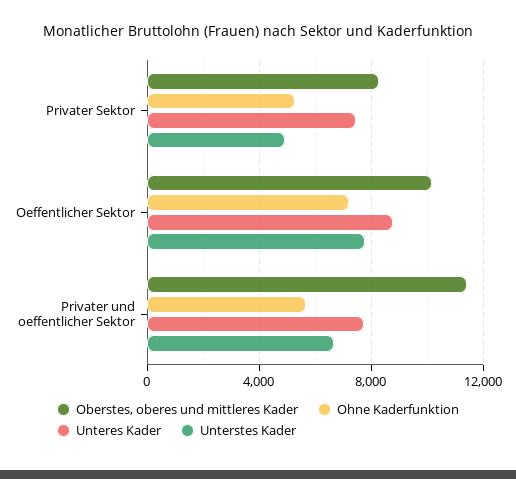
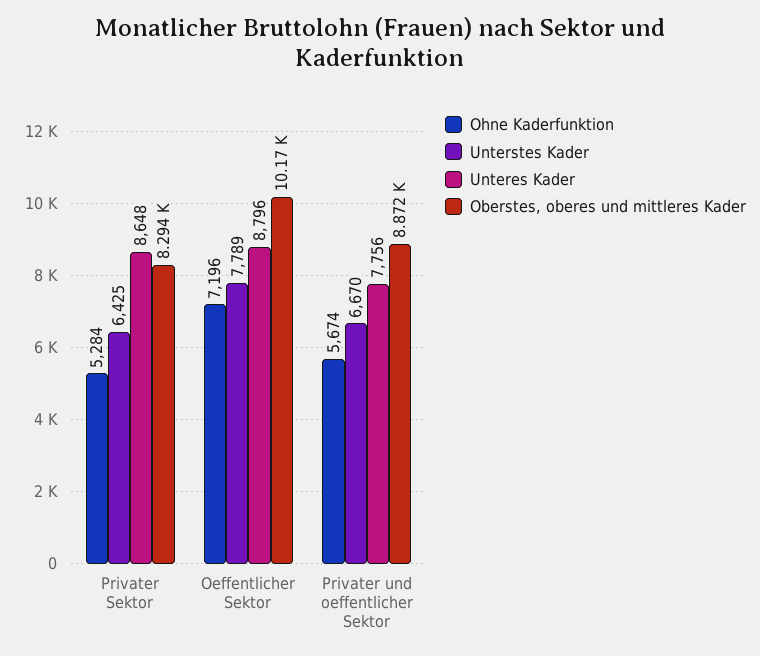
  {
    "Oberstes, oberes und mittleres Kader": {
      "Privater Sektor": 8294,
      "Oeffentlicher Sektor": 10170,
-     "Privater und oeffentlicher Sektor": 11500
+     "Privater und oeffentlicher Sektor": 8872
    },
    "Ohne Kaderfunktion": {
      "Privater Sektor": 5284,
      "Oeffentlicher Sektor": 7196,
      "Privater und oeffentlicher Sektor": 5674
    },
    "Unteres Kader": {
-     "Privater Sektor": 7500,
+     "Privater Sektor": 8648,
      "Oeffentlicher Sektor": 8796,
      "Privater und oeffentlicher Sektor": 7756
    },
    "Unterstes Kader": {
-     "Privater Sektor": 5000,
+     "Privater Sektor": 6425,
      "Oeffentlicher Sektor": 7789,
      "Privater und oeffentlicher Sektor": 6670
    }
  }

